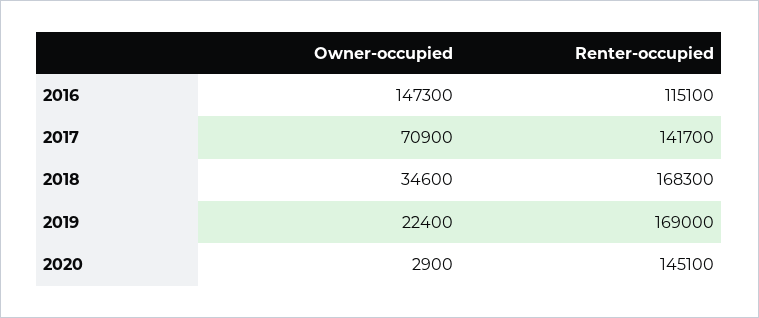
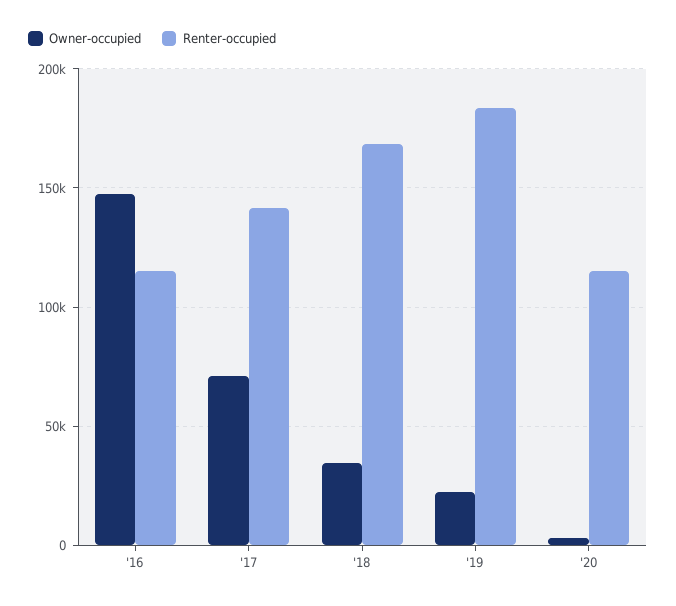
  {
    "Owner-occupied": {
      "2016": 147300,
      "2017": 70900,
      "2018": 34600,
      "2019": 22400,
      "2020": 2900
    },
    "Renter-occupied": {
      "2016": 115100,
      "2017": 141700,
      "2018": 168300,
-     "2019": 169000,
+     "2019": 185000,
-     "2020": 145100
+     "2020": 115000
    }
  }

